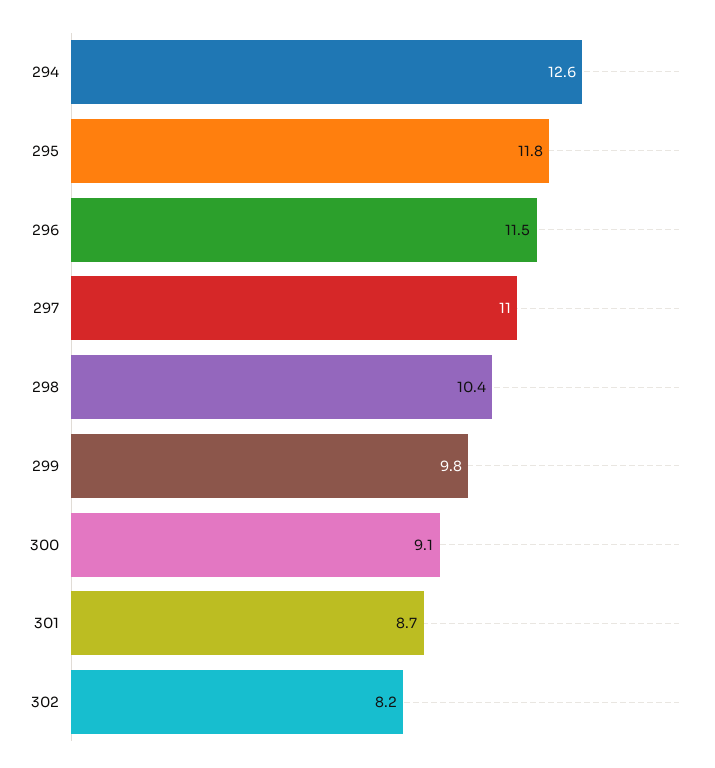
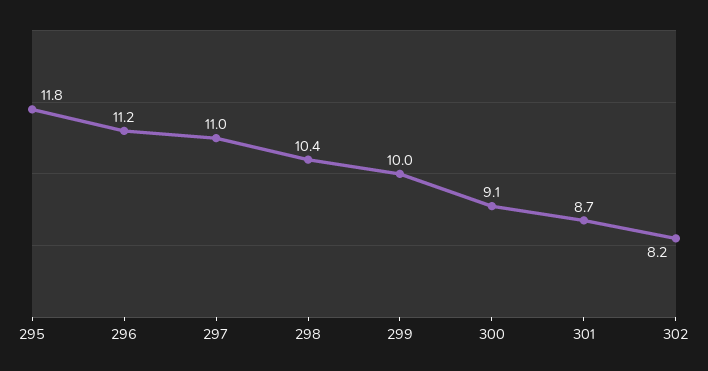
  {
-   "294": 12.6,
    "295": 11.8,
-   "296": 11.5,
+   "296": 11.2,
    "297": 11,
    "298": 10.4,
-   "299": 9.8,
+   "299": 10,
    "300": 9.1,
    "301": 8.7,
    "302": 8.2
  }

